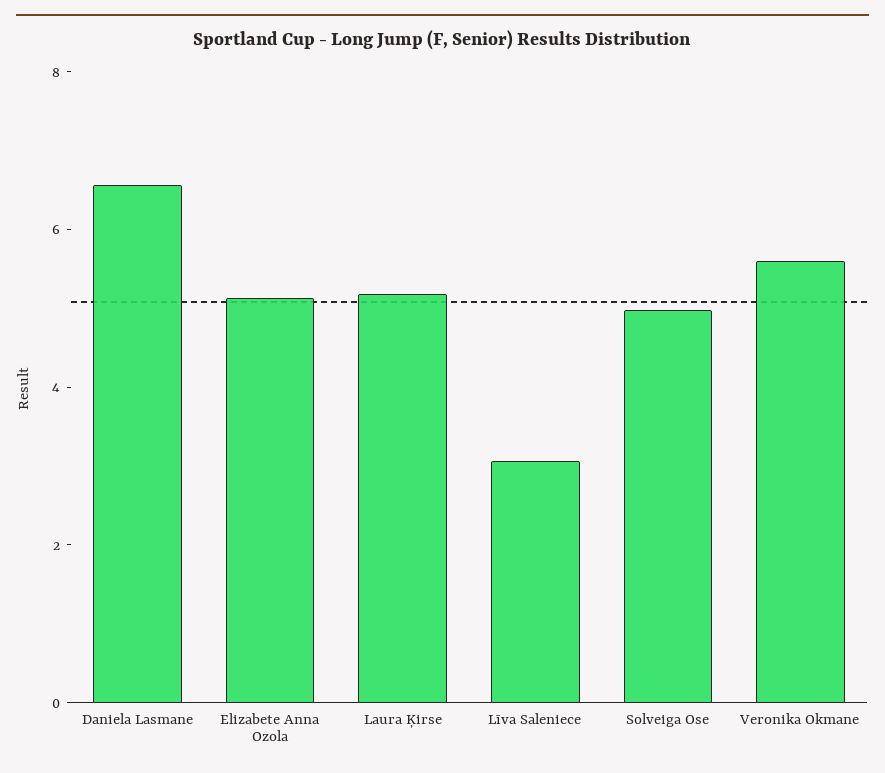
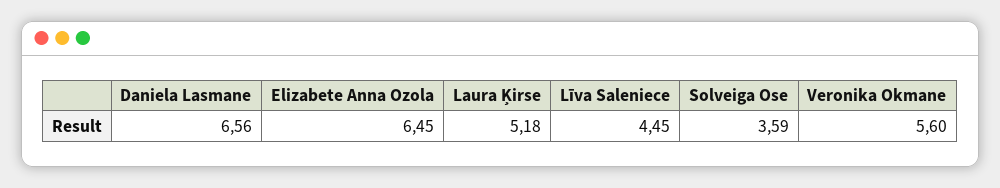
  {
    "Daniela Lasmane": 6.56,
-   "Elizabete Anna Ozola": 5,
+   "Elizabete Anna Ozola": 6.45,
    "Laura Ķirse": 5.18,
-   "Līva Saleniece": 3,
+   "Līva Saleniece": 4.45,
-   "Solveiga Ose": 5,
+   "Solveiga Ose": 3.59,
    "Veronika Okmane": 5.6
  }

